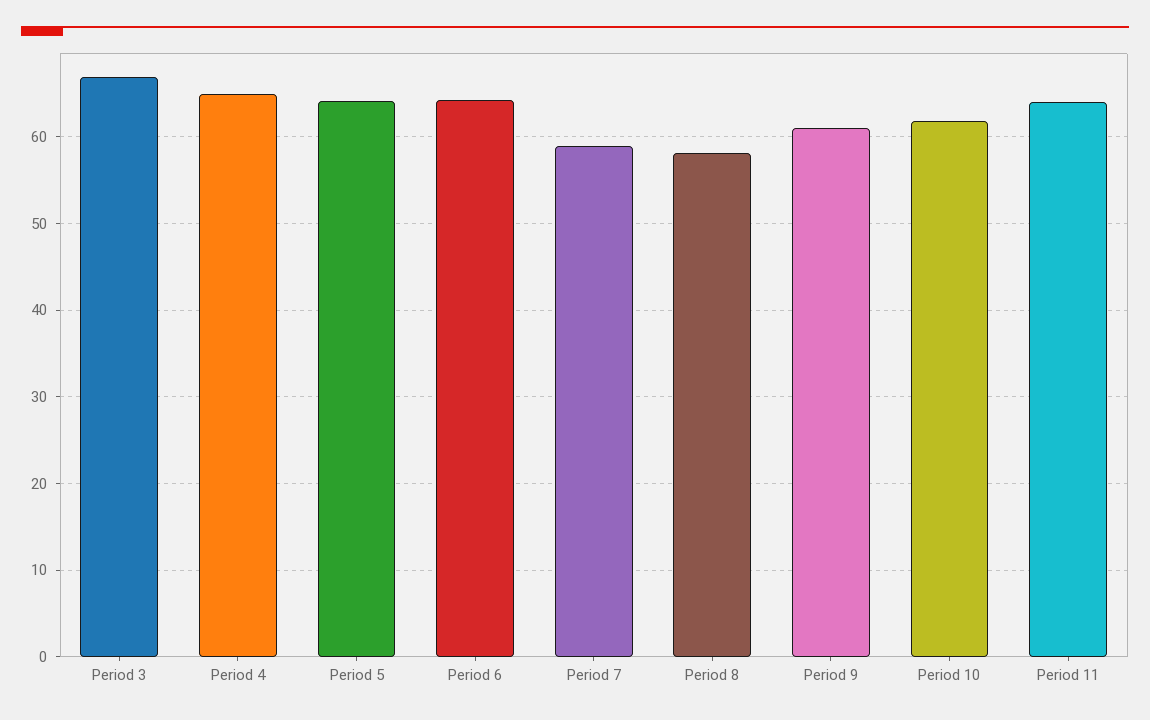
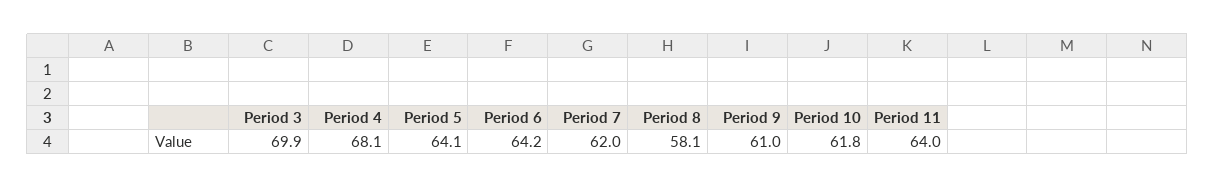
  {
-   "Period 3": 67,
+   "Period 3": 69.9,
-   "Period 4": 65,
+   "Period 4": 68.1,
    "Period 5": 64.1,
    "Period 6": 64.2,
-   "Period 7": 59,
+   "Period 7": 62,
    "Period 8": 58.1,
    "Period 9": 61,
    "Period 10": 61.8,
    "Period 11": 64
  }

